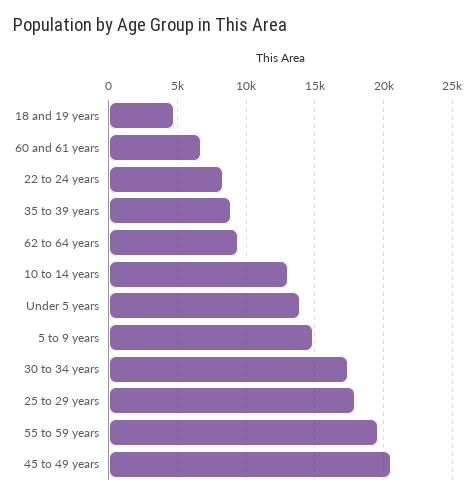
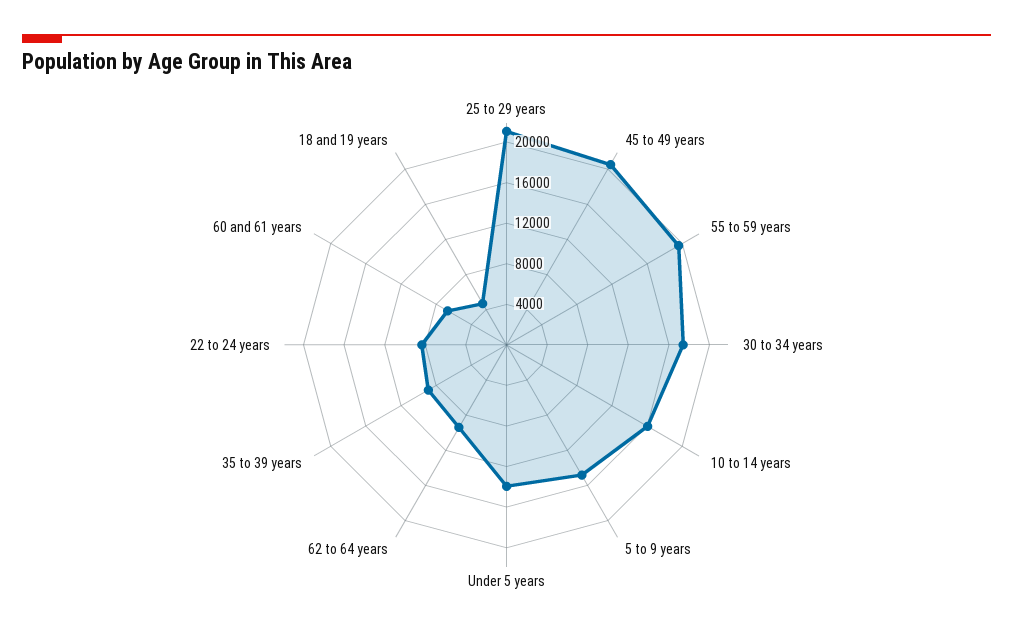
  {
    "18 and 19 years": 4500,
    "60 and 61 years": 6500,
    "22 to 24 years": 8500,
    "35 to 39 years": 9000,
    "62 to 64 years": 9500,
-   "10 to 14 years": 13000,
+   "10 to 14 years": 16000,
    "Under 5 years": 14000,
    "5 to 9 years": 15000,
    "30 to 34 years": 17500,
-   "25 to 29 years": 18000,
+   "25 to 29 years": 21000,
    "55 to 59 years": 19500,
    "45 to 49 years": 20500
  }

